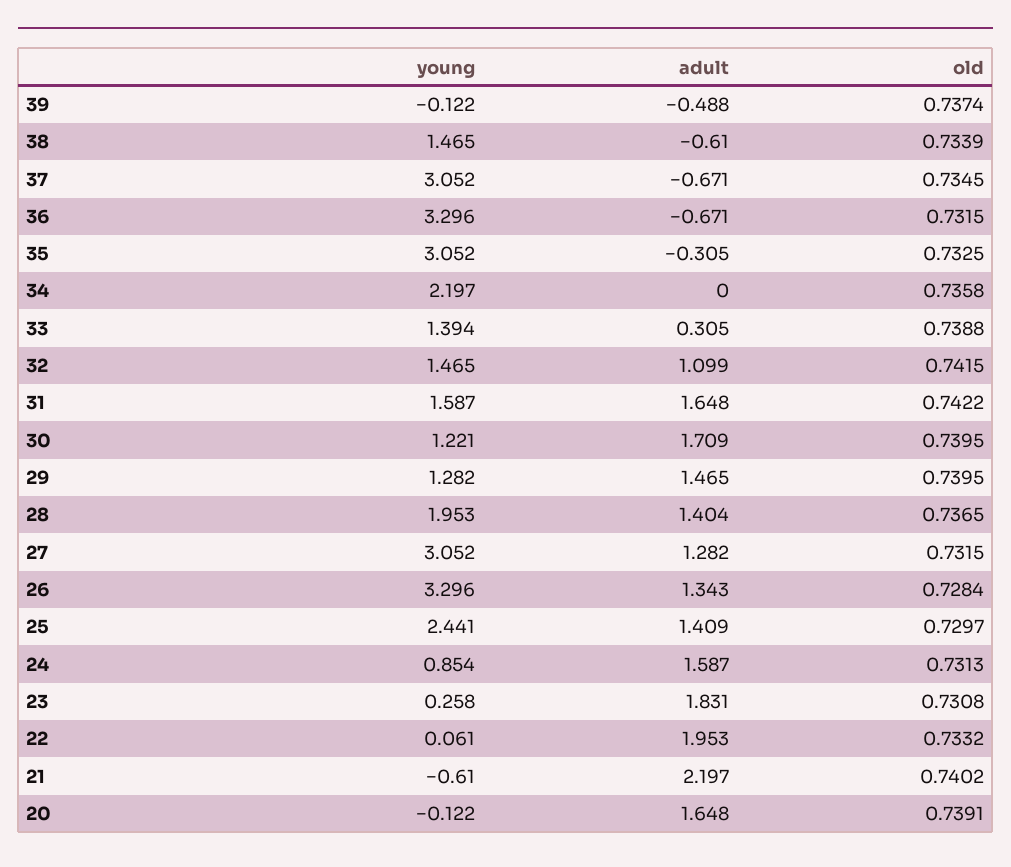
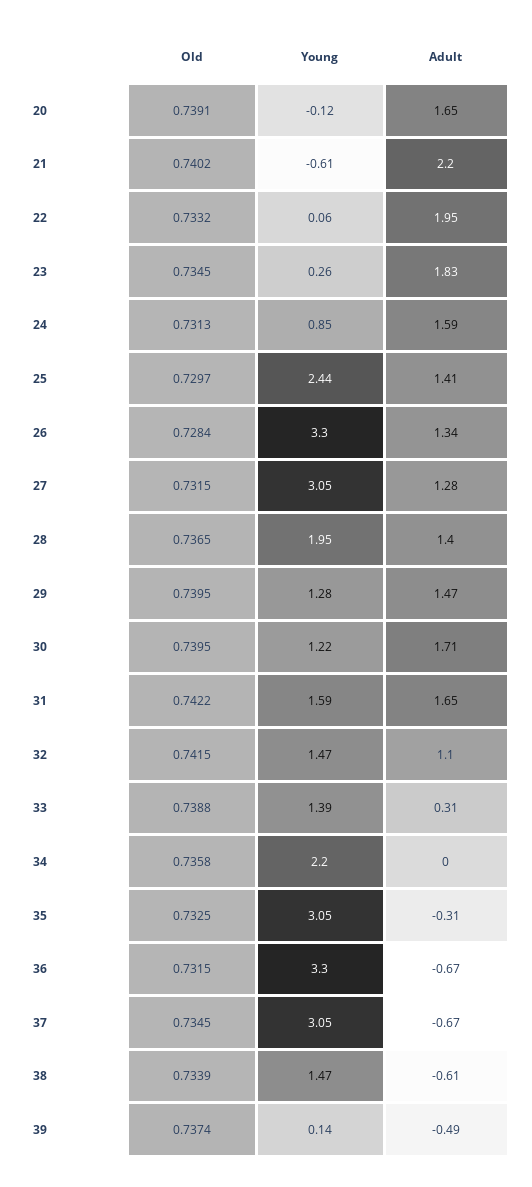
  {
    "young": {
-     "39": -0.122,
+     "39": 0.14,
      "38": 1.465,
      "37": 3.052,
      "36": 3.296,
      "35": 3.052,
      "34": 2.197,
      "33": 1.394,
      "32": 1.465,
      "31": 1.587,
      "30": 1.221,
      "29": 1.282,
      "28": 1.953,
      "27": 3.052,
      "26": 3.296,
      "25": 2.441,
      "24": 0.854,
      "23": 0.258,
      "22": 0.061,
      "21": -0.61,
      "20": -0.122
    },
    "adult": {
      "39": -0.488,
      "38": -0.61,
      "37": -0.671,
      "36": -0.671,
      "35": -0.305,
      "34": 0,
      "33": 0.305,
      "32": 1.099,
      "31": 1.648,
      "30": 1.709,
      "29": 1.465,
      "28": 1.404,
      "27": 1.282,
      "26": 1.343,
      "25": 1.409,
      "24": 1.587,
      "23": 1.831,
      "22": 1.953,
      "21": 2.197,
      "20": 1.648
    },
    "old": {
      "39": 0.7374,
      "38": 0.7339,
      "37": 0.7345,
      "36": 0.7315,
      "35": 0.7325,
      "34": 0.7358,
      "33": 0.7388,
      "32": 0.7415,
      "31": 0.7422,
      "30": 0.7395,
      "29": 0.7395,
      "28": 0.7365,
      "27": 0.7315,
      "26": 0.7284,
      "25": 0.7297,
      "24": 0.7313,
-     "23": 0.7308,
+     "23": 0.7345,
      "22": 0.7332,
      "21": 0.7402,
      "20": 0.7391
    }
  }

